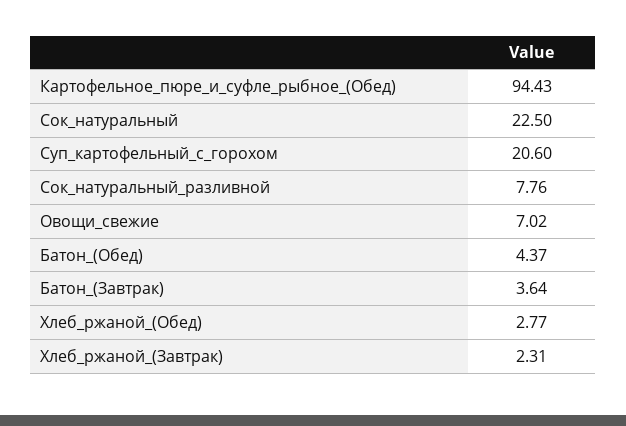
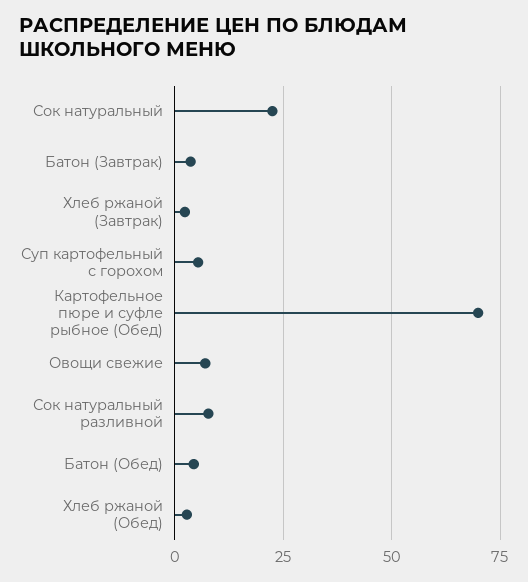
  {
-   "Картофельное_пюре_и_суфле_рыбное_(Обед)": 94.43,
+   "Картофельное_пюре_и_суфле_рыбное_(Обед)": 70,
    "Сок_натуральный": 22.5,
-   "Суп_картофельный_с_горохом": 20.6,
+   "Суп_картофельный_с_горохом": 5,
    "Сок_натуральный_разливной": 7.76,
    "Овощи_свежие": 7.02,
    "Батон_(Обед)": 4.37,
    "Батон_(Завтрак)": 3.64,
    "Хлеб_ржаной_(Обед)": 2.77,
    "Хлеб_ржаной_(Завтрак)": 2.31
  }

